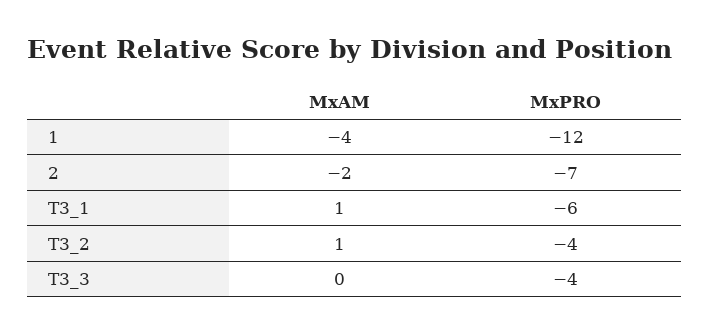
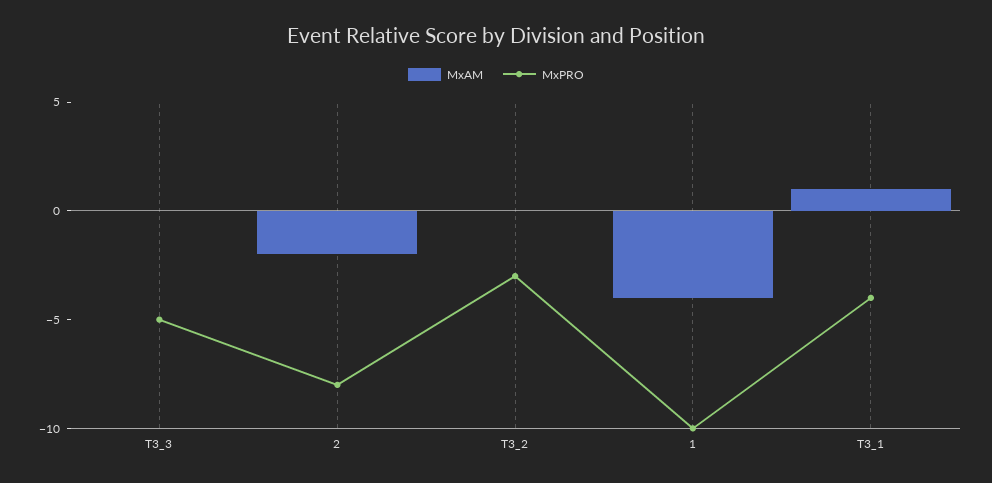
  {
    "MxAM": {
      "1": -4,
      "2": -2,
      "T3_1": 1,
-     "T3_2": 1,
+     "T3_2": 0,
      "T3_3": 0
    },
    "MxPRO": {
-     "1": -12,
+     "1": -10,
-     "2": -7,
+     "2": -8,
-     "T3_1": -6,
+     "T3_1": -4,
-     "T3_2": -4,
+     "T3_2": -3,
-     "T3_3": -4
+     "T3_3": -5
    }
  }

